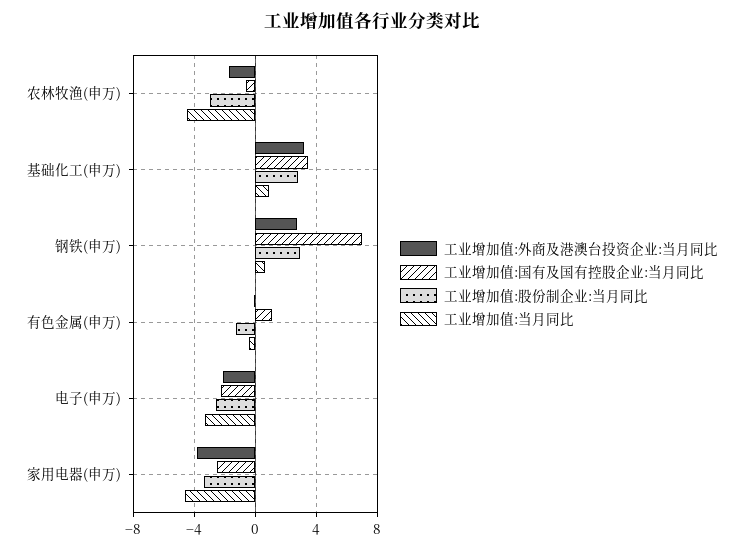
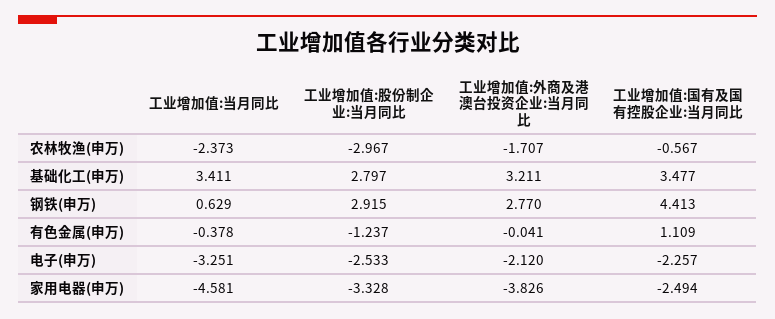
  {
    "工业增加值:外商及港澳台投资企业:当月同比": {
      "农林牧渔(申万)": -1.707,
      "基础化工(申万)": 3.211,
      "钢铁(申万)": 2.77,
      "有色金属(申万)": -0.041,
      "电子(申万)": -2.12,
      "家用电器(申万)": -3.826
    },
    "工业增加值:国有及国有控股企业:当月同比": {
      "农林牧渔(申万)": -0.567,
      "基础化工(申万)": 3.477,
-     "钢铁(申万)": 7,
+     "钢铁(申万)": 4.413,
      "有色金属(申万)": 1.109,
      "电子(申万)": -2.257,
      "家用电器(申万)": -2.494
    },
    "工业增加值:股份制企业:当月同比": {
      "农林牧渔(申万)": -2.967,
      "基础化工(申万)": 2.797,
      "钢铁(申万)": 2.915,
      "有色金属(申万)": -1.237,
      "电子(申万)": -2.533,
      "家用电器(申万)": -3.328
    },
    "工业增加值:当月同比": {
-     "农林牧渔(申万)": -4.5,
+     "农林牧渔(申万)": -2.373,
-     "基础化工(申万)": 1,
+     "基础化工(申万)": 3.411,
      "钢铁(申万)": 0.629,
      "有色金属(申万)": -0.378,
      "电子(申万)": -3.251,
      "家用电器(申万)": -4.581
    }
  }

